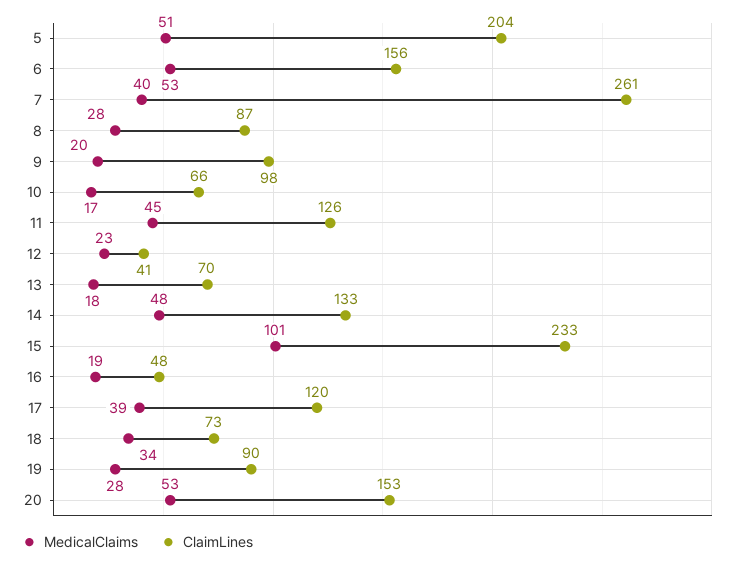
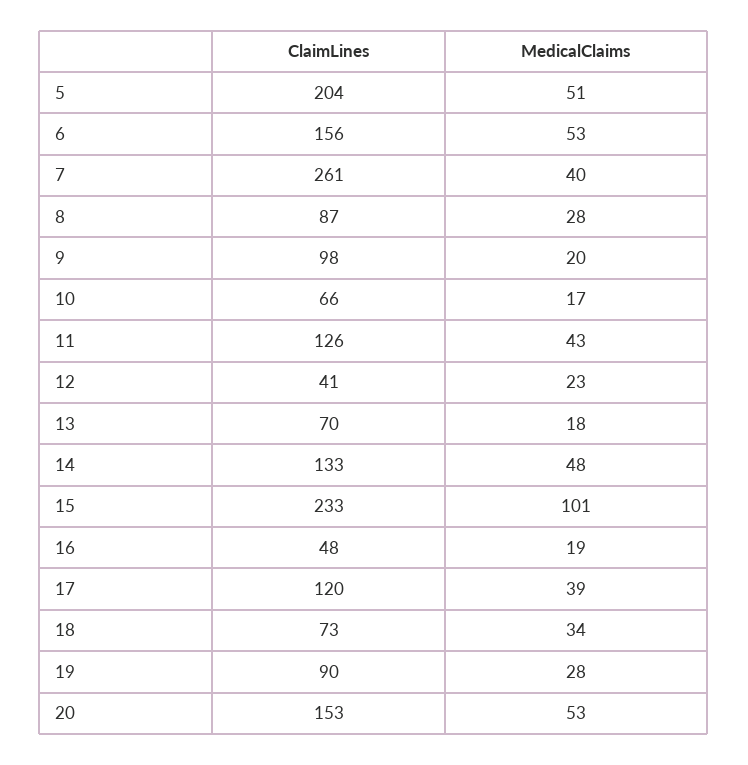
  {
    "MedicalClaims": {
      "5": 51,
      "6": 53,
      "7": 40,
      "8": 28,
      "9": 20,
      "10": 17,
-     "11": 45,
+     "11": 43,
      "12": 23,
      "13": 18,
      "14": 48,
      "15": 101,
      "16": 19,
      "17": 39,
      "18": 34,
      "19": 28,
      "20": 53
    },
    "ClaimLines": {
      "5": 204,
      "6": 156,
      "7": 261,
      "8": 87,
      "9": 98,
      "10": 66,
      "11": 126,
      "12": 41,
      "13": 70,
      "14": 133,
      "15": 233,
      "16": 48,
      "17": 120,
      "18": 73,
      "19": 90,
      "20": 153
    }
  }

